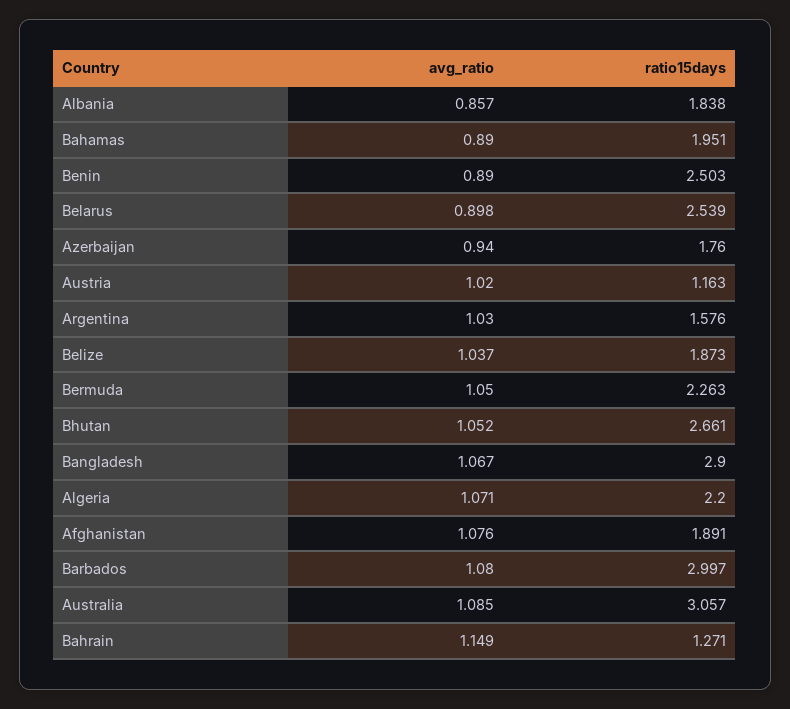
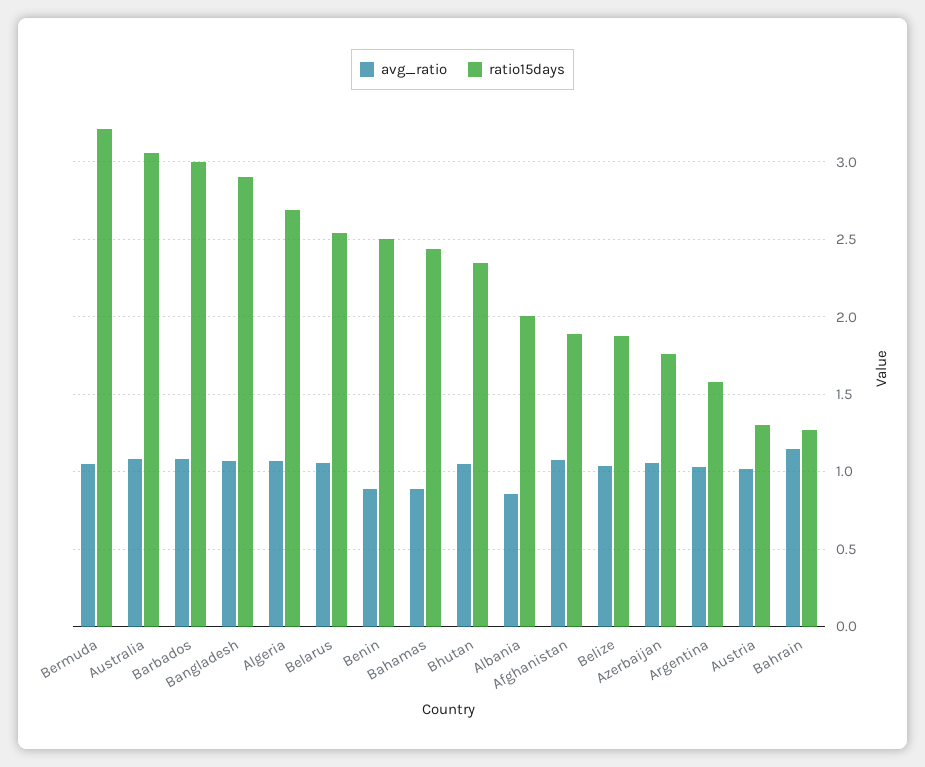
  {
    "avg_ratio": {
      "Albania": 0.857,
      "Bahamas": 0.89,
      "Benin": 0.89,
-     "Belarus": 0.898,
+     "Belarus": 1.05,
-     "Azerbaijan": 0.94,
+     "Azerbaijan": 1.05,
      "Austria": 1.02,
      "Argentina": 1.03,
      "Belize": 1.037,
      "Bermuda": 1.05,
      "Bhutan": 1.052,
      "Bangladesh": 1.067,
      "Algeria": 1.071,
      "Afghanistan": 1.076,
      "Barbados": 1.08,
      "Australia": 1.085,
      "Bahrain": 1.149
    },
    "ratio15days": {
-     "Albania": 1.838,
+     "Albania": 2,
-     "Bahamas": 1.951,
+     "Bahamas": 2.45,
      "Benin": 2.503,
      "Belarus": 2.539,
      "Azerbaijan": 1.76,
-     "Austria": 1.163,
+     "Austria": 1.3,
      "Argentina": 1.576,
      "Belize": 1.873,
-     "Bermuda": 2.263,
+     "Bermuda": 3.2,
-     "Bhutan": 2.661,
+     "Bhutan": 2.35,
      "Bangladesh": 2.9,
-     "Algeria": 2.2,
+     "Algeria": 2.7,
      "Afghanistan": 1.891,
      "Barbados": 2.997,
      "Australia": 3.057,
      "Bahrain": 1.271
    }
  }

